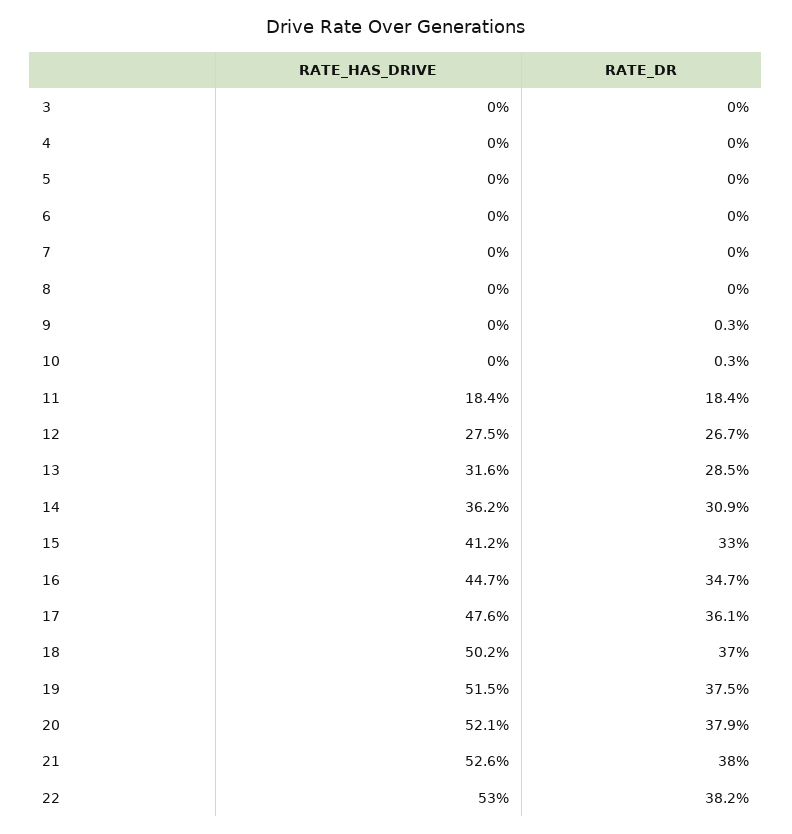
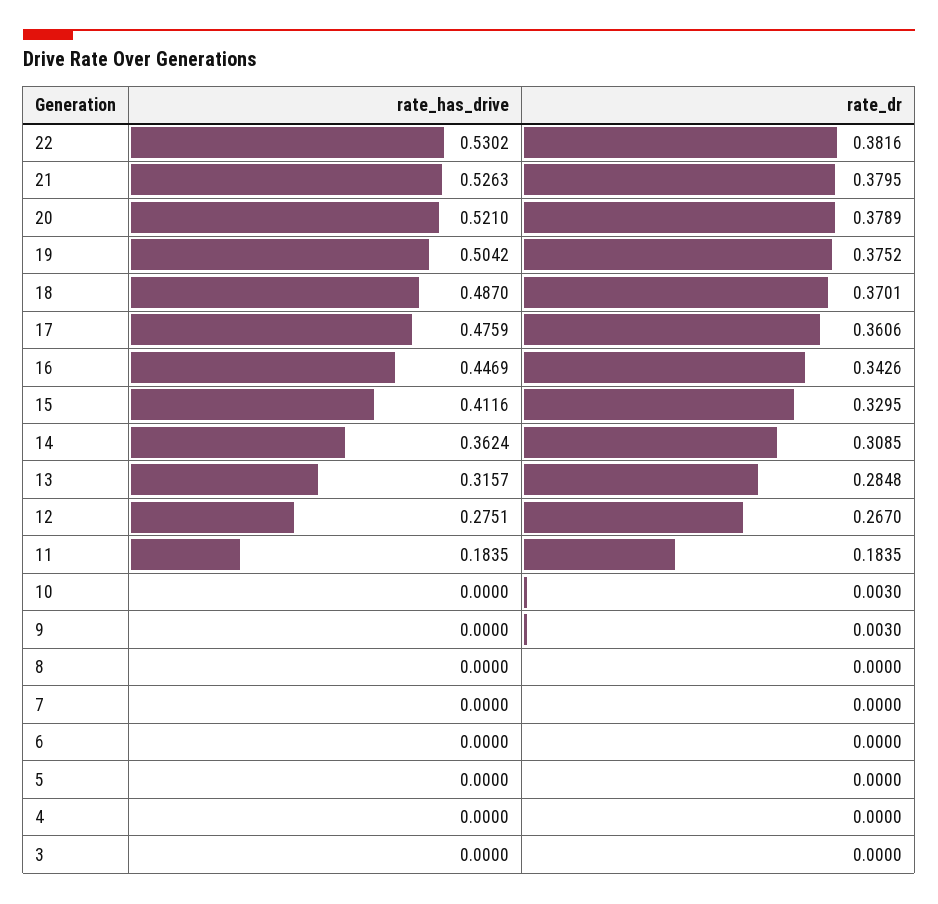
  {
    "RATE_HAS_DRIVE": {
      "3": 0,
      "4": 0,
      "5": 0,
      "6": 0,
      "7": 0,
      "8": 0,
      "9": 0,
      "10": 0,
      "11": 0.1835,
      "12": 0.2751,
      "13": 0.3157,
      "14": 0.3624,
      "15": 0.4116,
      "16": 0.4469,
      "17": 0.4759,
-     "18": 0.502,
+     "18": 0.487,
-     "19": 0.515,
+     "19": 0.5042,
      "20": 0.521,
      "21": 0.5263,
      "22": 0.5302
    },
    "RATE_DR": {
      "3": 0,
      "4": 0,
      "5": 0,
      "6": 0,
      "7": 0,
      "8": 0,
      "9": 0.003,
      "10": 0.003,
      "11": 0.1835,
      "12": 0.267,
      "13": 0.2848,
      "14": 0.3085,
      "15": 0.3295,
-     "16": 0.347,
+     "16": 0.3426,
      "17": 0.3606,
      "18": 0.3701,
      "19": 0.3752,
      "20": 0.3789,
      "21": 0.3795,
      "22": 0.3816
    }
  }

